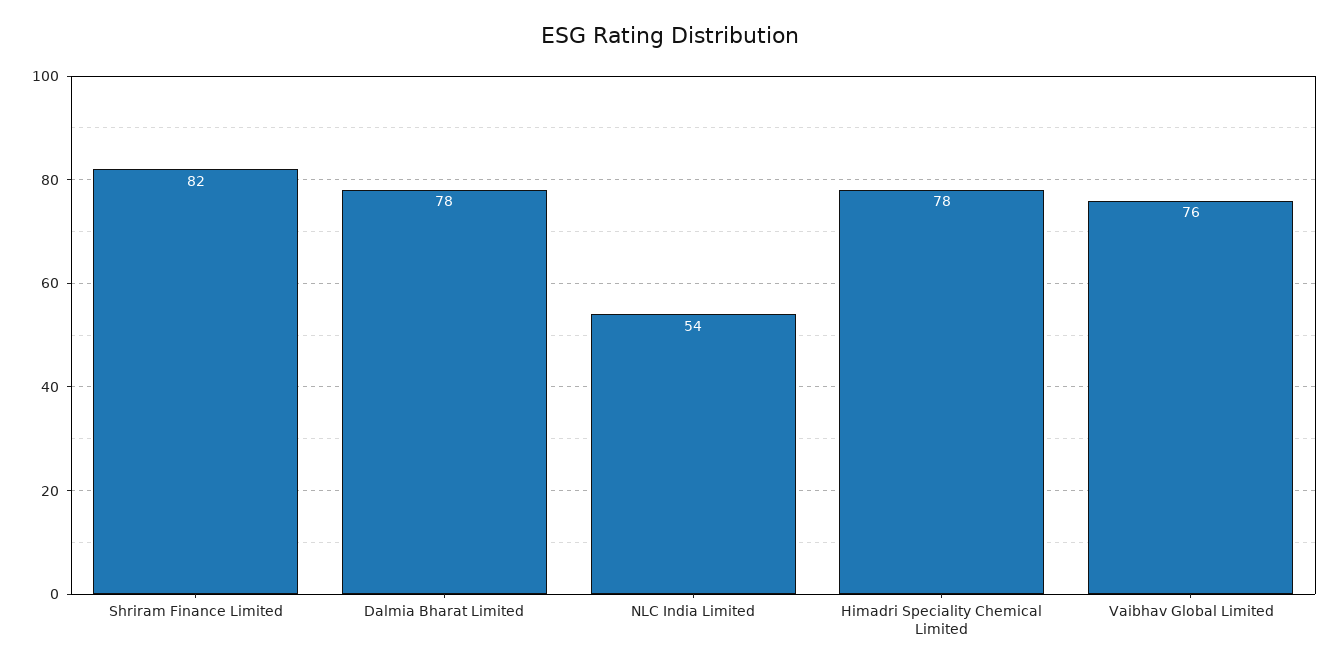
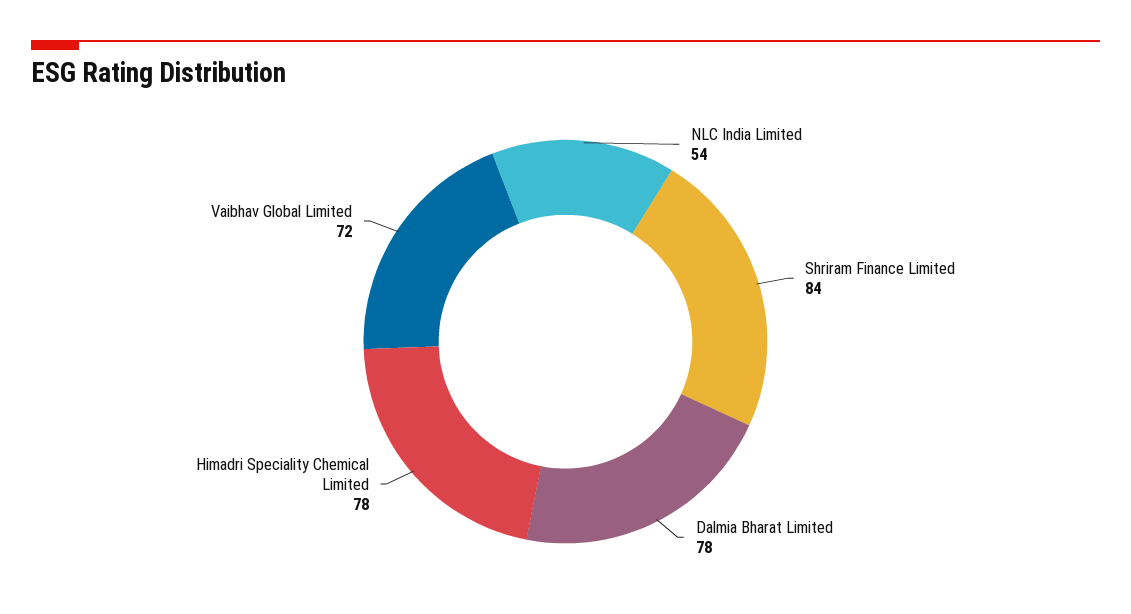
  {
-   "Shriram Finance Limited": 82,
+   "Shriram Finance Limited": 84,
    "Dalmia Bharat Limited": 78,
    "NLC India Limited": 54,
    "Himadri Speciality Chemical Limited": 78,
-   "Vaibhav Global Limited": 76
+   "Vaibhav Global Limited": 72
  }

